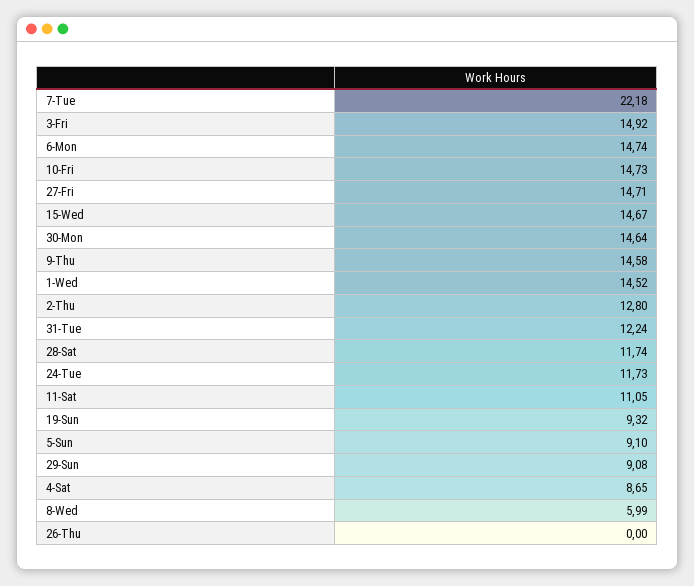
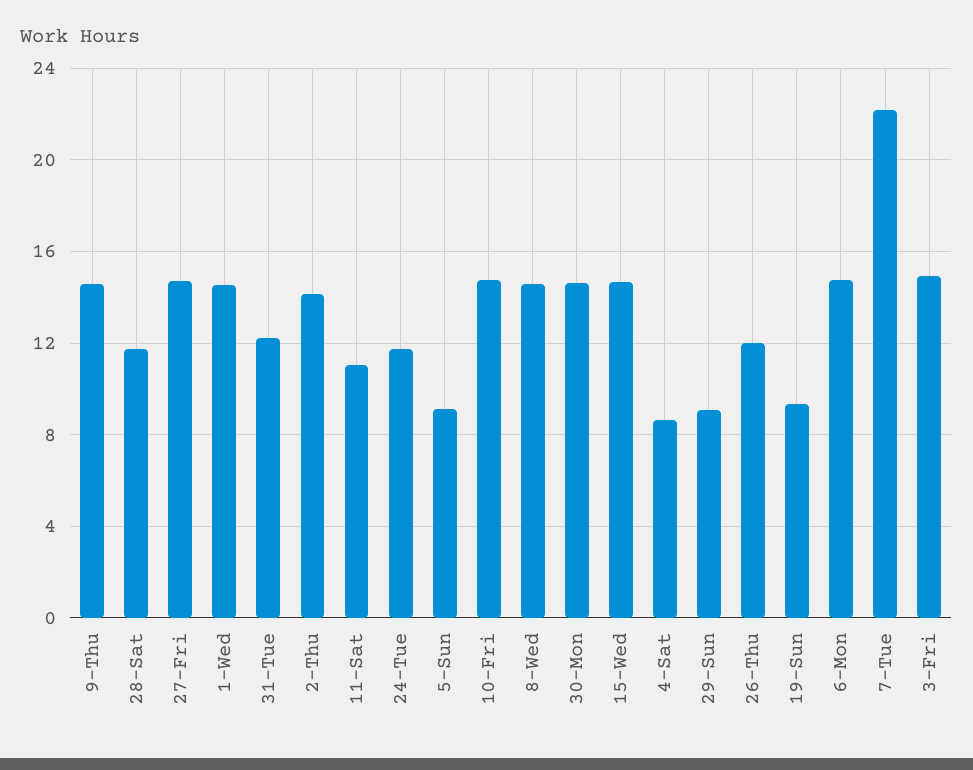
  {
    "7-Tue": 22.18,
    "3-Fri": 14.92,
    "6-Mon": 14.74,
    "10-Fri": 14.73,
    "27-Fri": 14.71,
    "15-Wed": 14.67,
    "30-Mon": 14.64,
    "9-Thu": 14.58,
    "1-Wed": 14.52,
-   "2-Thu": 12.8,
+   "2-Thu": 14,
    "31-Tue": 12.24,
    "28-Sat": 11.74,
    "24-Tue": 11.73,
    "11-Sat": 11.05,
    "19-Sun": 9.32,
    "5-Sun": 9.1,
    "29-Sun": 9.08,
    "4-Sat": 8.65,
-   "8-Wed": 5.99,
+   "8-Wed": 14.5,
-   "26-Thu": 0
+   "26-Thu": 12
  }

